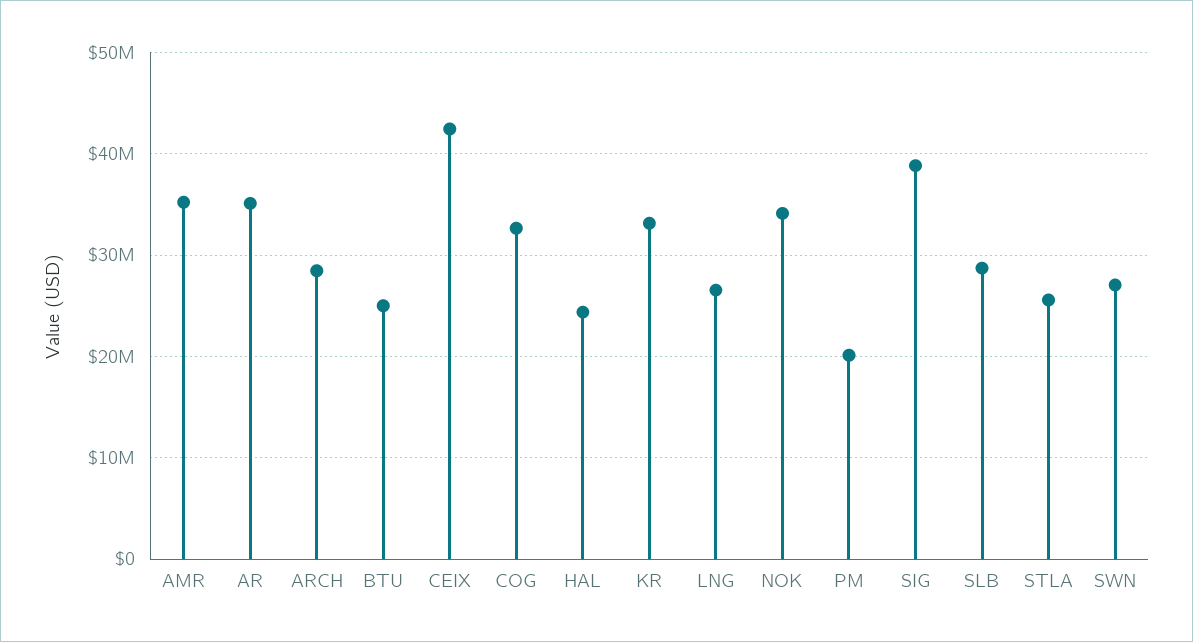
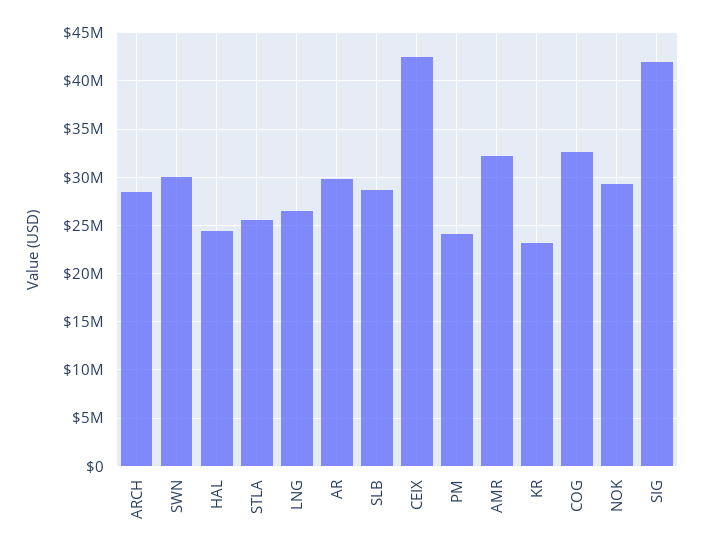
  {
-   "AMR": 35000000,
+   "AMR": 32000000,
-   "AR": 35000000,
+   "AR": 30000000,
    "ARCH": 28000000,
-   "BTU": 25000000,
    "CEIX": 42000000,
    "COG": 33000000,
    "HAL": 24000000,
-   "KR": 33000000,
+   "KR": 23000000,
    "LNG": 27000000,
-   "NOK": 34000000,
+   "NOK": 29000000,
-   "PM": 20000000,
+   "PM": 24000000,
-   "SIG": 39000000,
+   "SIG": 42000000,
    "SLB": 29000000,
    "STLA": 26000000,
-   "SWN": 27000000
+   "SWN": 30000000
  }

